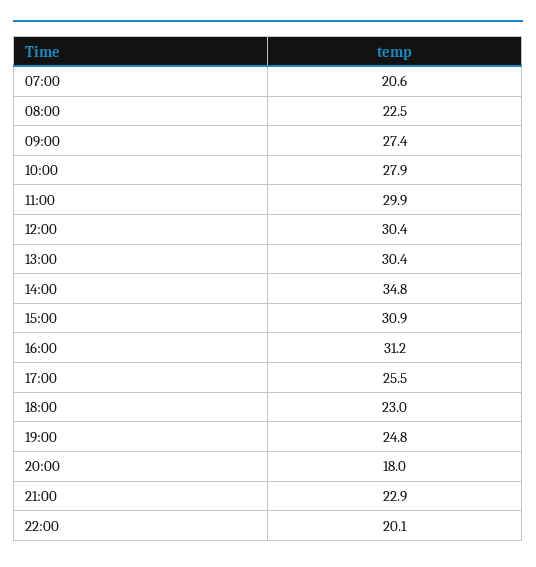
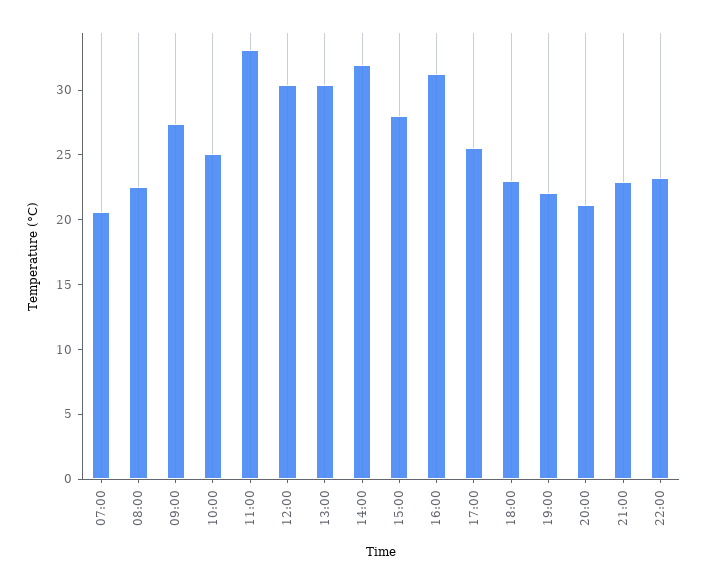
  {
    "07:00": 20.6,
    "08:00": 22.5,
    "09:00": 27.4,
-   "10:00": 27.9,
+   "10:00": 25,
-   "11:00": 29.9,
+   "11:00": 33,
    "12:00": 30.4,
    "13:00": 30.4,
-   "14:00": 34.8,
+   "14:00": 32,
-   "15:00": 30.9,
+   "15:00": 28,
    "16:00": 31.2,
    "17:00": 25.5,
    "18:00": 23,
-   "19:00": 24.8,
+   "19:00": 22,
-   "20:00": 18,
+   "20:00": 21,
    "21:00": 22.9,
-   "22:00": 20.1
+   "22:00": 23
  }

